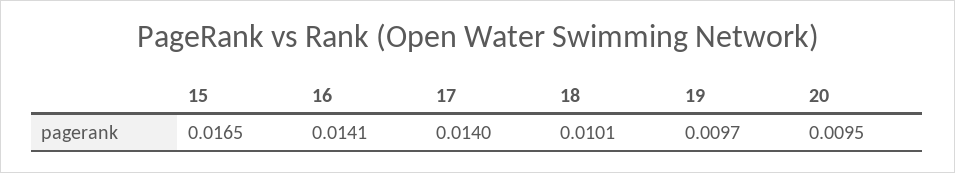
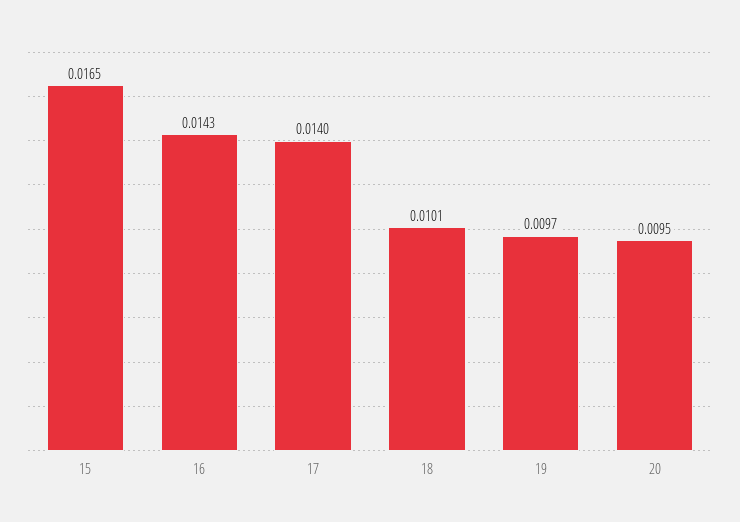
  {
    "15": 0.0165,
-   "16": 0.0141,
+   "16": 0.0143,
    "17": 0.014,
    "18": 0.0101,
    "19": 0.0097,
    "20": 0.0095
  }

